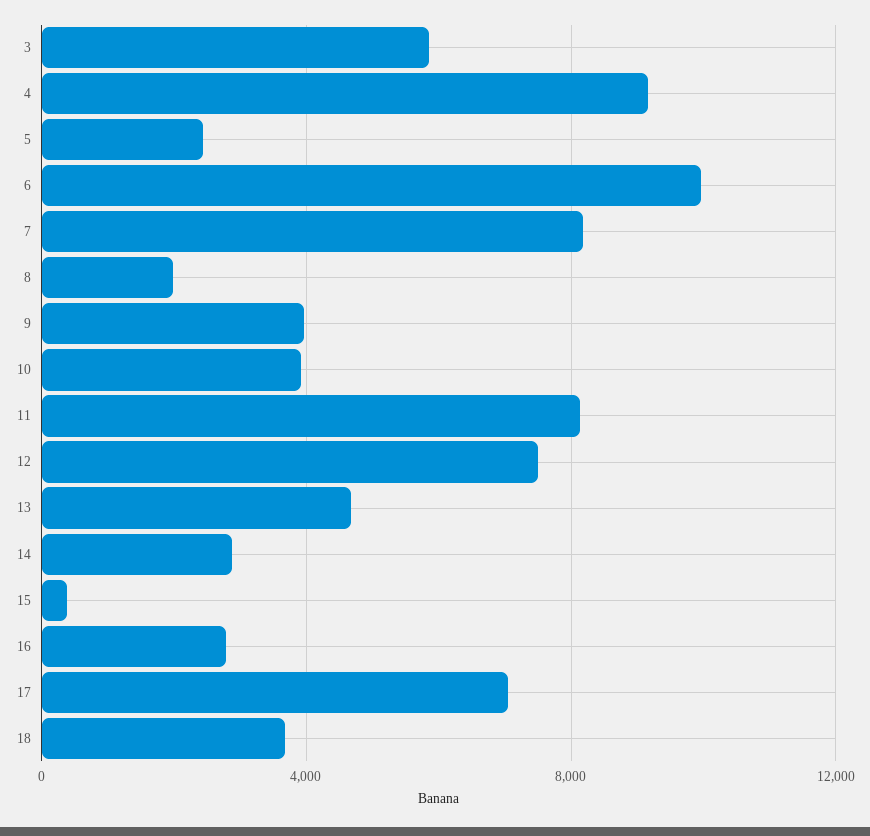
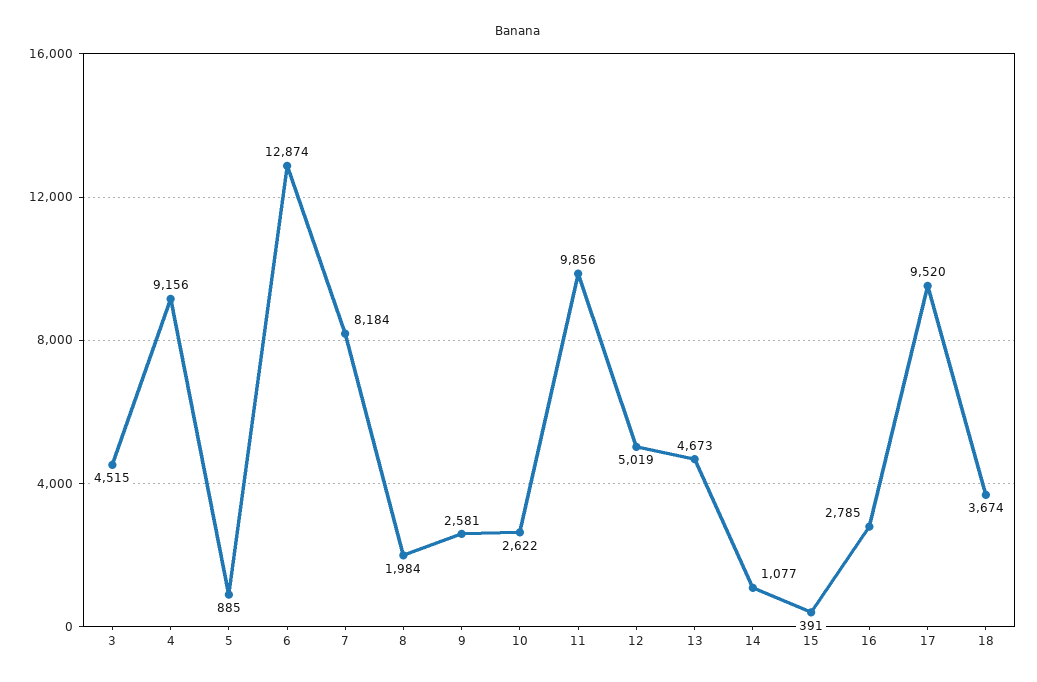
  {
-   "3": 6000,
+   "3": 4515,
    "4": 9156,
-   "5": 2500,
+   "5": 885,
-   "6": 10000,
+   "6": 12874,
    "7": 8184,
    "8": 1984,
-   "9": 4000,
+   "9": 2581,
-   "10": 4000,
+   "10": 2622,
-   "11": 8000,
+   "11": 9856,
-   "12": 7500,
+   "12": 5019,
    "13": 4673,
-   "14": 3000,
+   "14": 1077,
    "15": 391,
    "16": 2785,
-   "17": 7000,
+   "17": 9520,
    "18": 3674
  }

